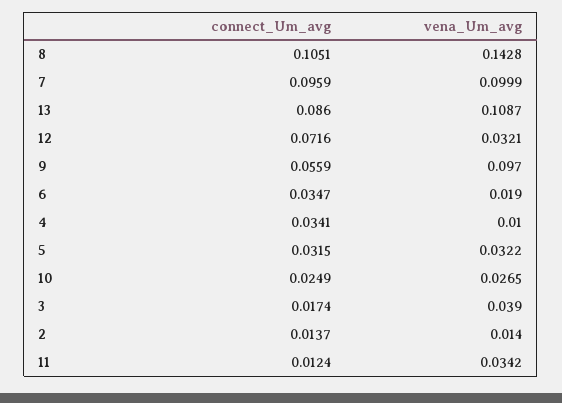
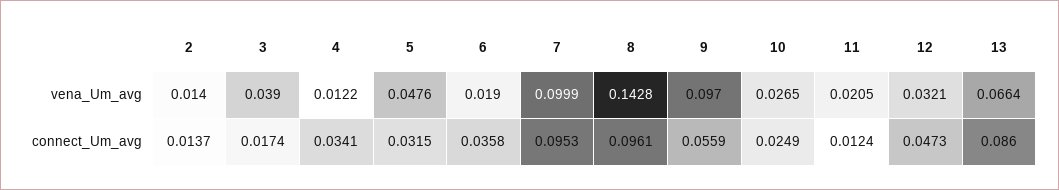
  {
    "connect_Um_avg": {
-     "8": 0.1051,
+     "8": 0.0961,
-     "7": 0.0959,
+     "7": 0.0953,
      "13": 0.086,
-     "12": 0.0716,
+     "12": 0.0473,
      "9": 0.0559,
-     "6": 0.0347,
+     "6": 0.0358,
      "4": 0.0341,
      "5": 0.0315,
      "10": 0.0249,
      "3": 0.0174,
      "2": 0.0137,
      "11": 0.0124
    },
    "vena_Um_avg": {
      "8": 0.1428,
      "7": 0.0999,
-     "13": 0.1087,
+     "13": 0.0664,
      "12": 0.0321,
      "9": 0.097,
      "6": 0.019,
-     "4": 0.01,
+     "4": 0.0122,
-     "5": 0.0322,
+     "5": 0.0476,
      "10": 0.0265,
      "3": 0.039,
      "2": 0.014,
-     "11": 0.0342
+     "11": 0.0205
    }
  }

